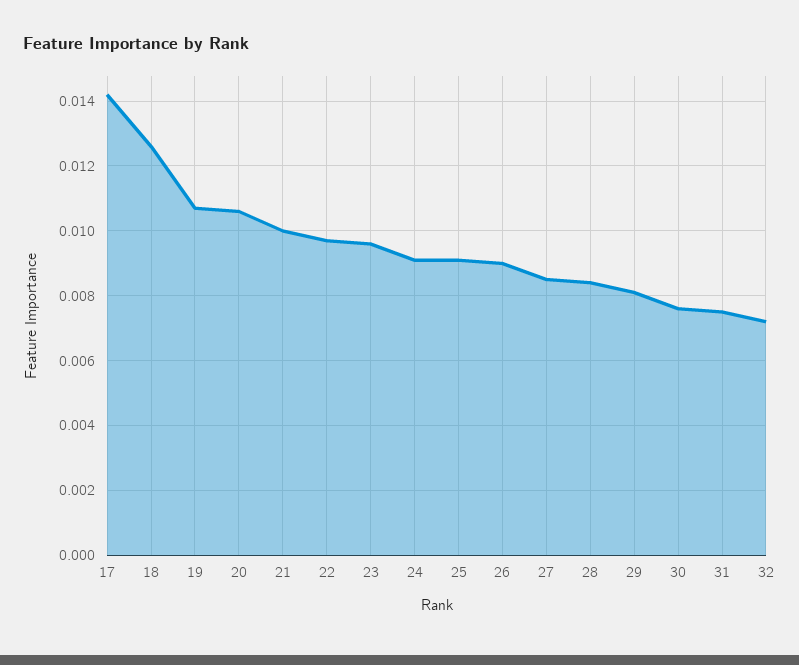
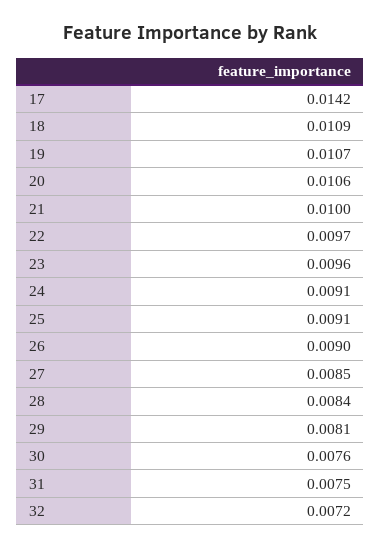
  {
    "17": 0.0142,
-   "18": 0.0125,
+   "18": 0.0109,
    "19": 0.0107,
    "20": 0.0106,
    "21": 0.01,
    "22": 0.0097,
    "23": 0.0096,
    "24": 0.0091,
    "25": 0.0091,
    "26": 0.009,
    "27": 0.0085,
    "28": 0.0084,
    "29": 0.0081,
    "30": 0.0076,
    "31": 0.0075,
    "32": 0.0072
  }

